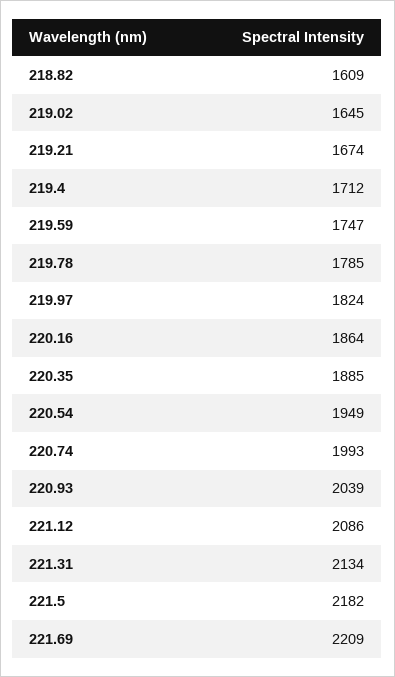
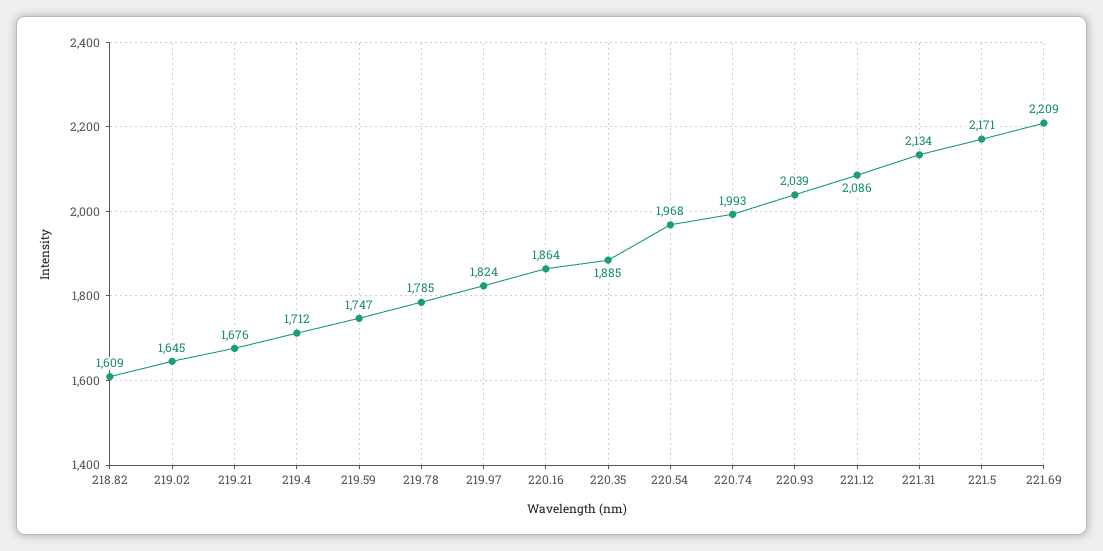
  {
    "218.82": 1609,
    "219.02": 1645,
-   "219.21": 1674,
+   "219.21": 1676,
    "219.4": 1712,
    "219.59": 1747,
    "219.78": 1785,
    "219.97": 1824,
    "220.16": 1864,
    "220.35": 1885,
-   "220.54": 1949,
+   "220.54": 1968,
    "220.74": 1993,
    "220.93": 2039,
    "221.12": 2086,
    "221.31": 2134,
-   "221.5": 2182,
+   "221.5": 2171,
    "221.69": 2209
  }

